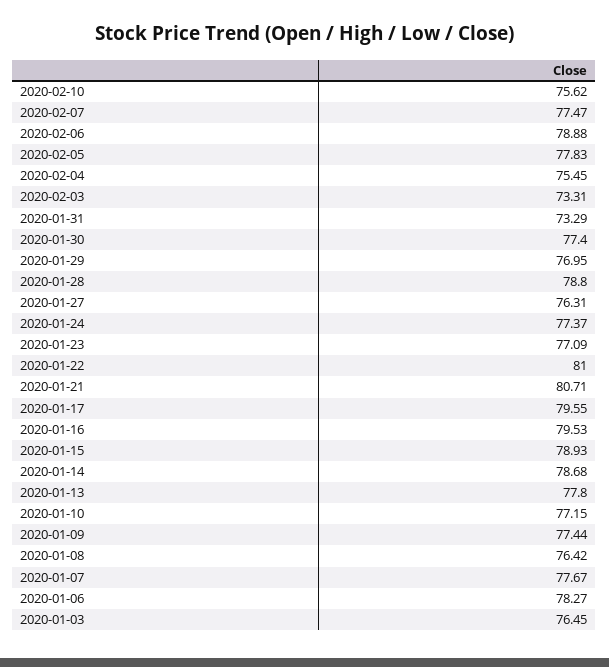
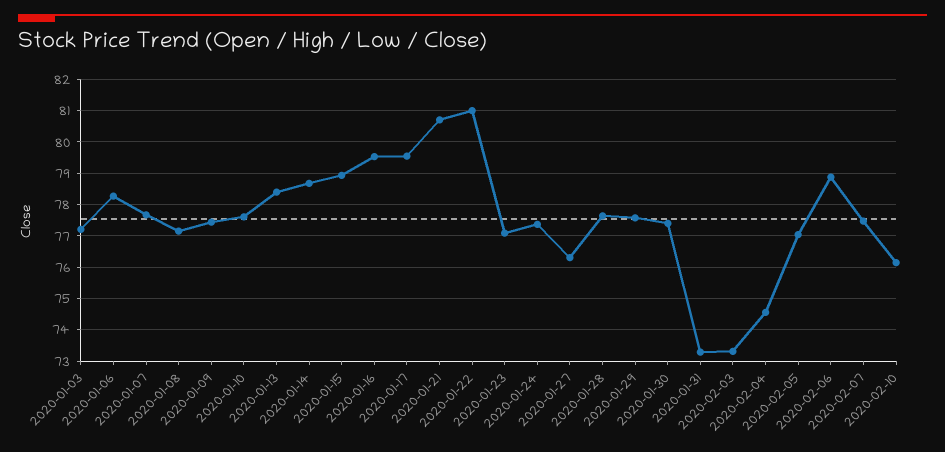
  {
-   "2020-02-10": 75.62,
+   "2020-02-10": 76.2,
    "2020-02-07": 77.47,
    "2020-02-06": 78.88,
-   "2020-02-05": 77.83,
+   "2020-02-05": 77,
-   "2020-02-04": 75.45,
+   "2020-02-04": 74.6,
    "2020-02-03": 73.31,
    "2020-01-31": 73.29,
    "2020-01-30": 77.4,
-   "2020-01-29": 76.95,
+   "2020-01-29": 77.6,
-   "2020-01-28": 78.8,
+   "2020-01-28": 77.6,
    "2020-01-27": 76.31,
    "2020-01-24": 77.37,
    "2020-01-23": 77.09,
    "2020-01-22": 81,
    "2020-01-21": 80.71,
    "2020-01-17": 79.55,
    "2020-01-16": 79.53,
    "2020-01-15": 78.93,
    "2020-01-14": 78.68,
-   "2020-01-13": 77.8,
+   "2020-01-13": 78.4,
-   "2020-01-10": 77.15,
+   "2020-01-10": 77.6,
    "2020-01-09": 77.44,
-   "2020-01-08": 76.42,
+   "2020-01-08": 77.2,
    "2020-01-07": 77.67,
    "2020-01-06": 78.27,
-   "2020-01-03": 76.45
+   "2020-01-03": 77.2
  }

